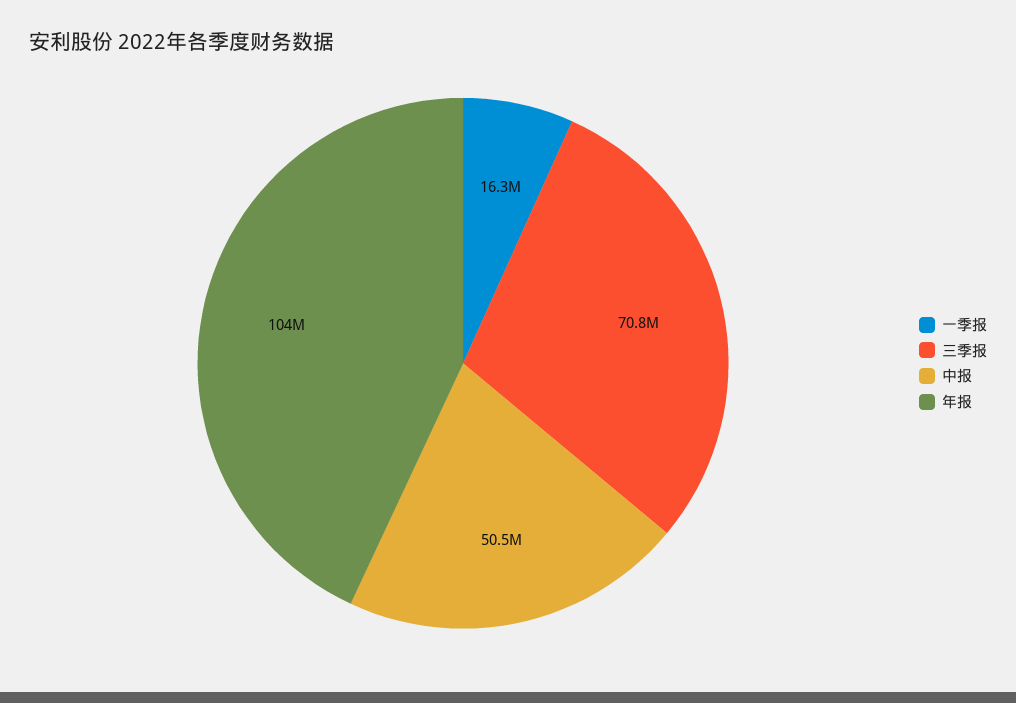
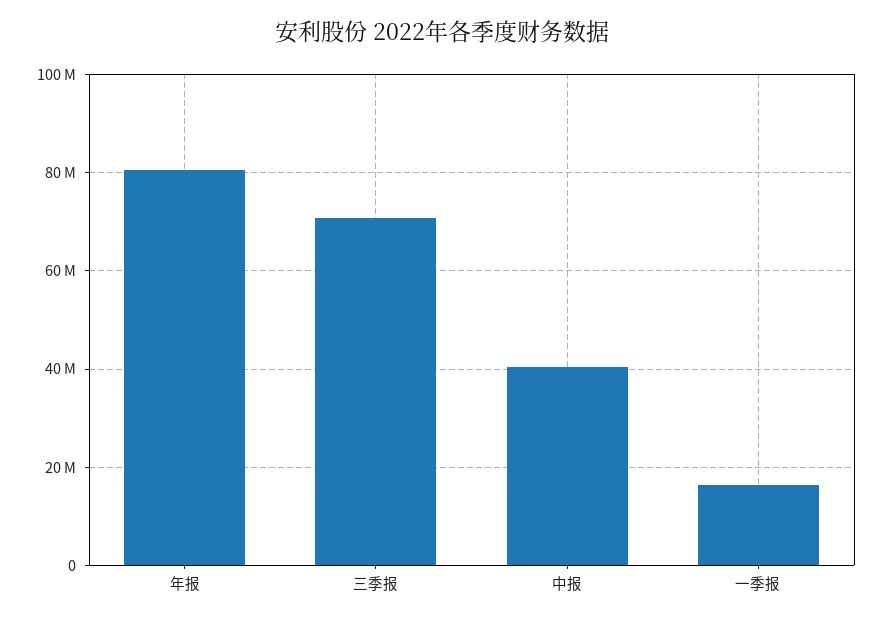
  {
    "一季报": 16300000,
    "三季报": 70800000,
-   "中报": 50500000,
+   "中报": 40000000,
-   "年报": 104000000
+   "年报": 80000000
  }

